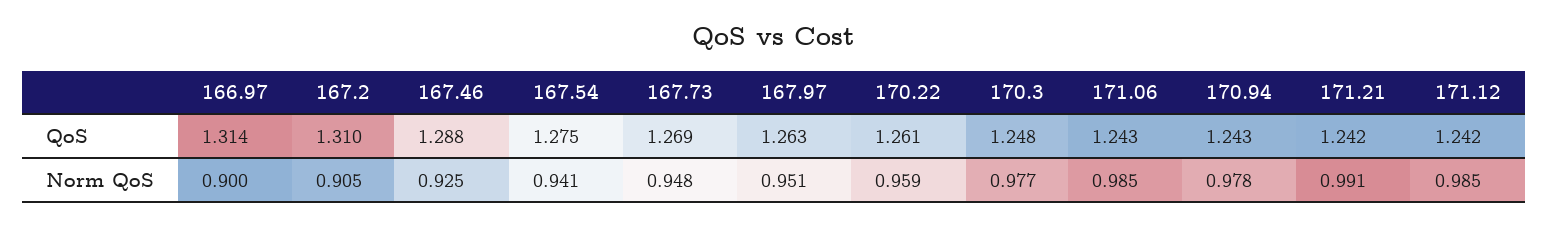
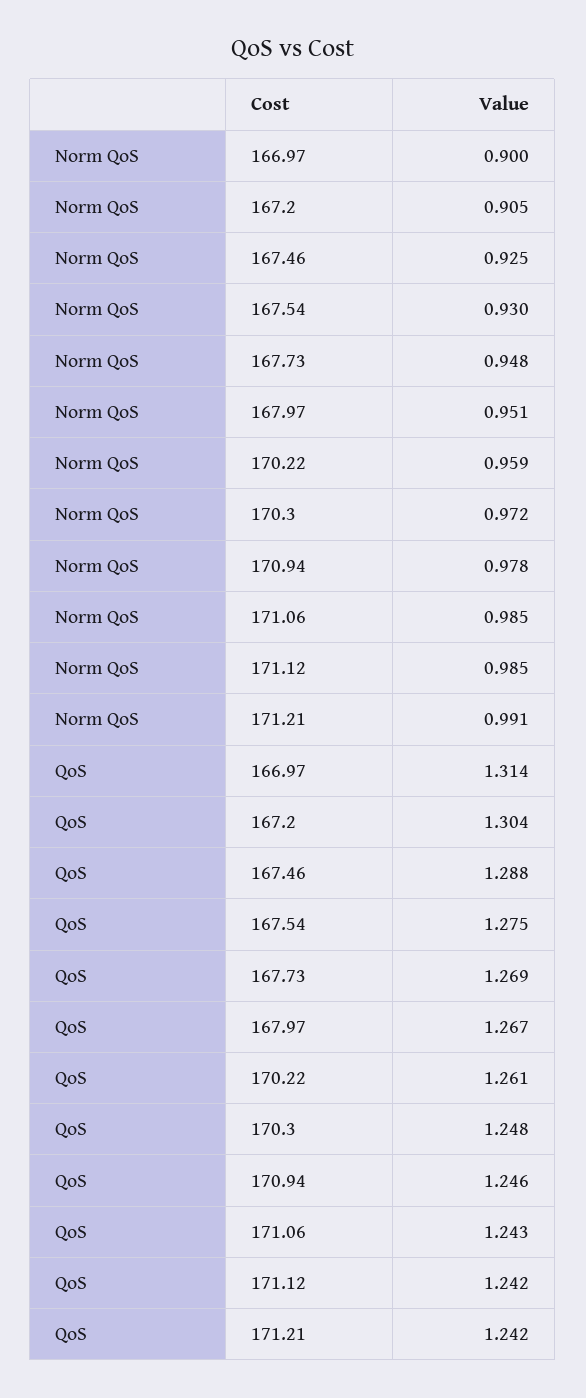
  {
    "166.97": {
      "QoS": 1.314,
      "Norm QoS": 0.9
    },
    "167.2": {
-     "QoS": 1.31,
+     "QoS": 1.304,
      "Norm QoS": 0.905
    },
    "167.46": {
      "QoS": 1.288,
      "Norm QoS": 0.925
    },
    "167.54": {
      "QoS": 1.275,
-     "Norm QoS": 0.941
+     "Norm QoS": 0.93
    },
    "167.73": {
      "QoS": 1.269,
      "Norm QoS": 0.948
    },
    "167.97": {
-     "QoS": 1.263,
+     "QoS": 1.267,
      "Norm QoS": 0.951
    },
    "170.22": {
      "QoS": 1.261,
      "Norm QoS": 0.959
    },
    "170.3": {
      "QoS": 1.248,
-     "Norm QoS": 0.977
+     "Norm QoS": 0.972
    },
    "171.06": {
      "QoS": 1.243,
      "Norm QoS": 0.985
    },
    "170.94": {
-     "QoS": 1.243,
+     "QoS": 1.246,
      "Norm QoS": 0.978
    },
    "171.21": {
      "QoS": 1.242,
      "Norm QoS": 0.991
    },
    "171.12": {
      "QoS": 1.242,
      "Norm QoS": 0.985
    }
  }

